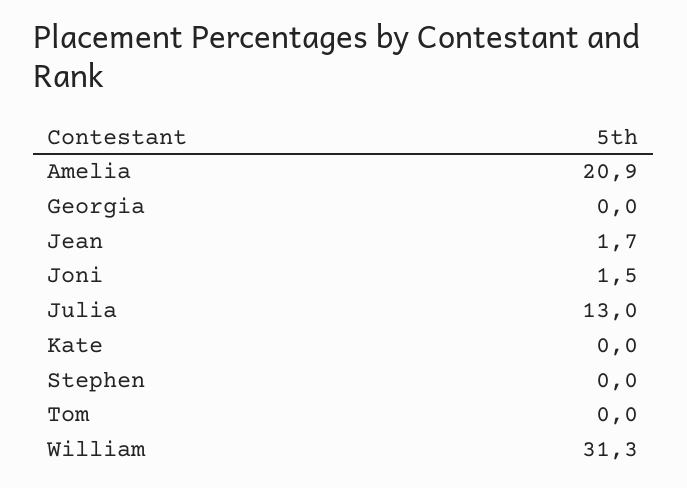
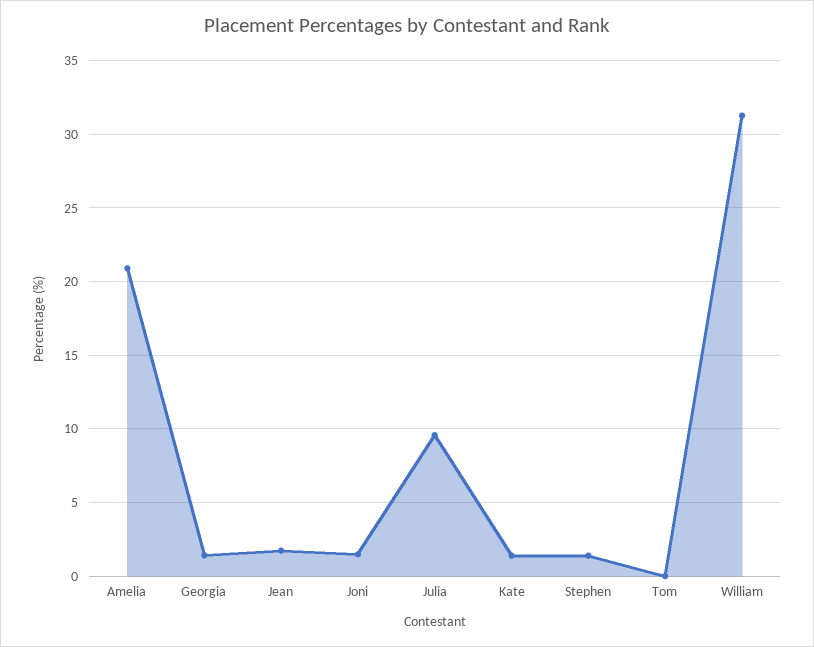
  {
    "Amelia": 20.9,
-   "Georgia": 0,
+   "Georgia": 1.5,
    "Jean": 1.7,
    "Joni": 1.5,
-   "Julia": 13,
+   "Julia": 9.5,
-   "Kate": 0,
+   "Kate": 1.5,
-   "Stephen": 0,
+   "Stephen": 1.5,
    "Tom": 0,
    "William": 31.3
  }

